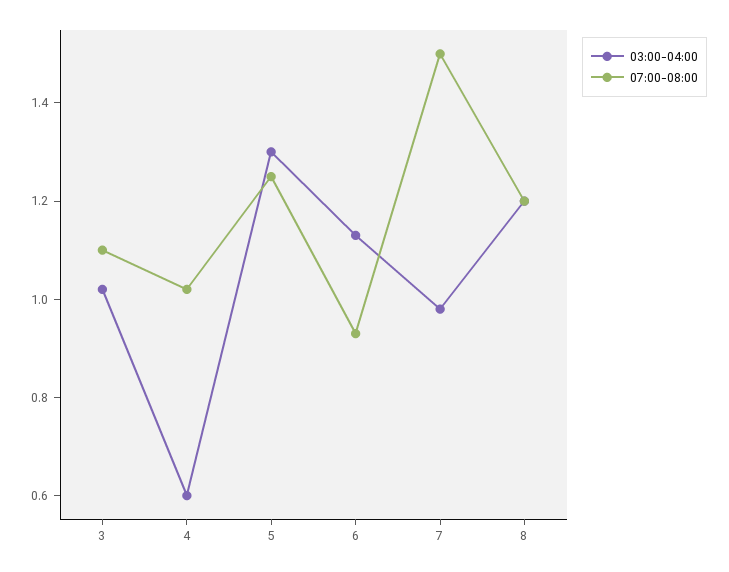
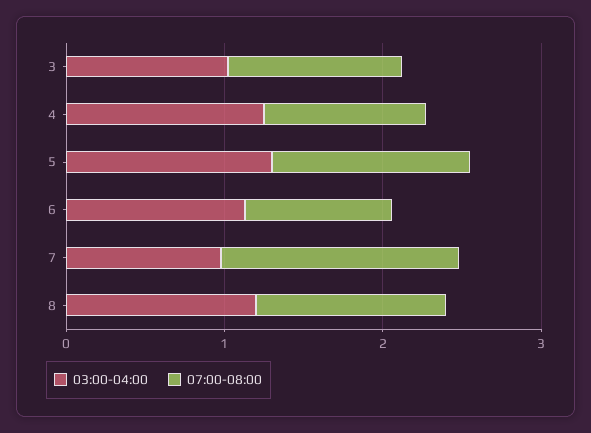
  {
    "03:00-04:00": {
      "3": 1,
-     "4": 0.6,
+     "4": 1.2,
      "5": 1.3,
      "6": 1.15,
      "7": 1,
      "8": 1.2
    },
    "07:00-08:00": {
      "3": 1.1,
      "4": 1,
      "5": 1.25,
      "6": 0.95,
      "7": 1.5,
      "8": 1.2
    }
  }

